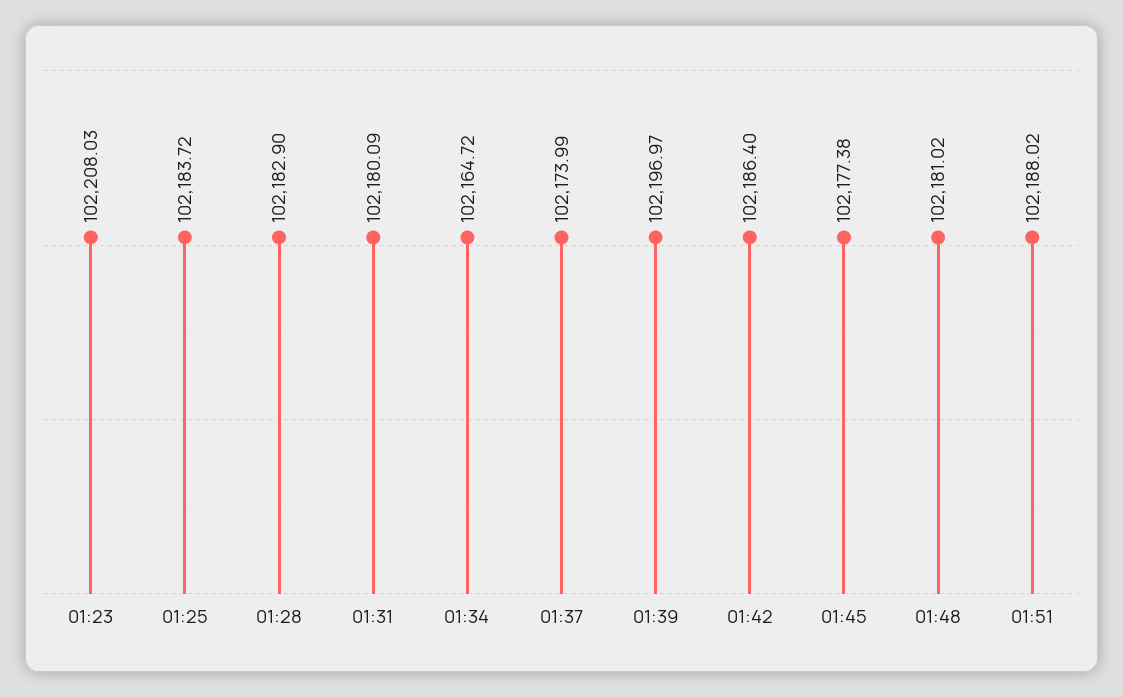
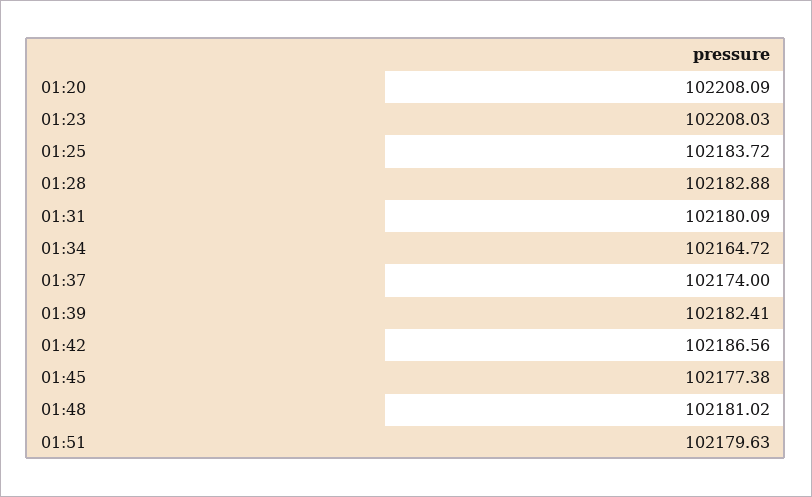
  {
    "01:23": 102208.03,
    "01:25": 102183.72,
-   "01:28": 102182.9,
+   "01:28": 102182.88,
    "01:31": 102180.09,
    "01:34": 102164.72,
-   "01:37": 102173.99,
+   "01:37": 102174,
-   "01:39": 102196.97,
+   "01:39": 102182.41,
-   "01:42": 102186.4,
+   "01:42": 102186.56,
    "01:45": 102177.38,
    "01:48": 102181.02,
-   "01:51": 102188.02
+   "01:51": 102179.63,
+   "01:20": 102208.09
  }

